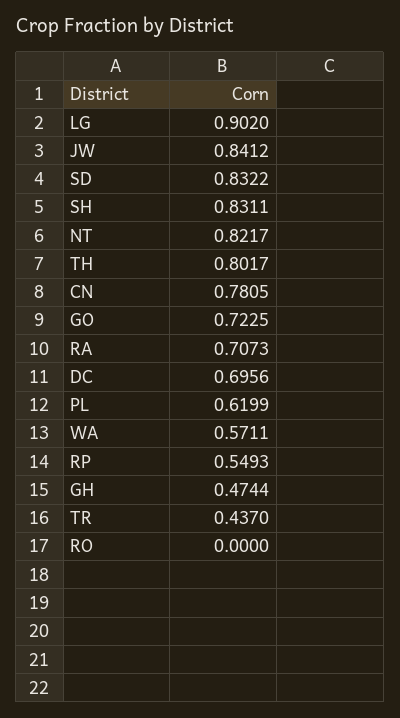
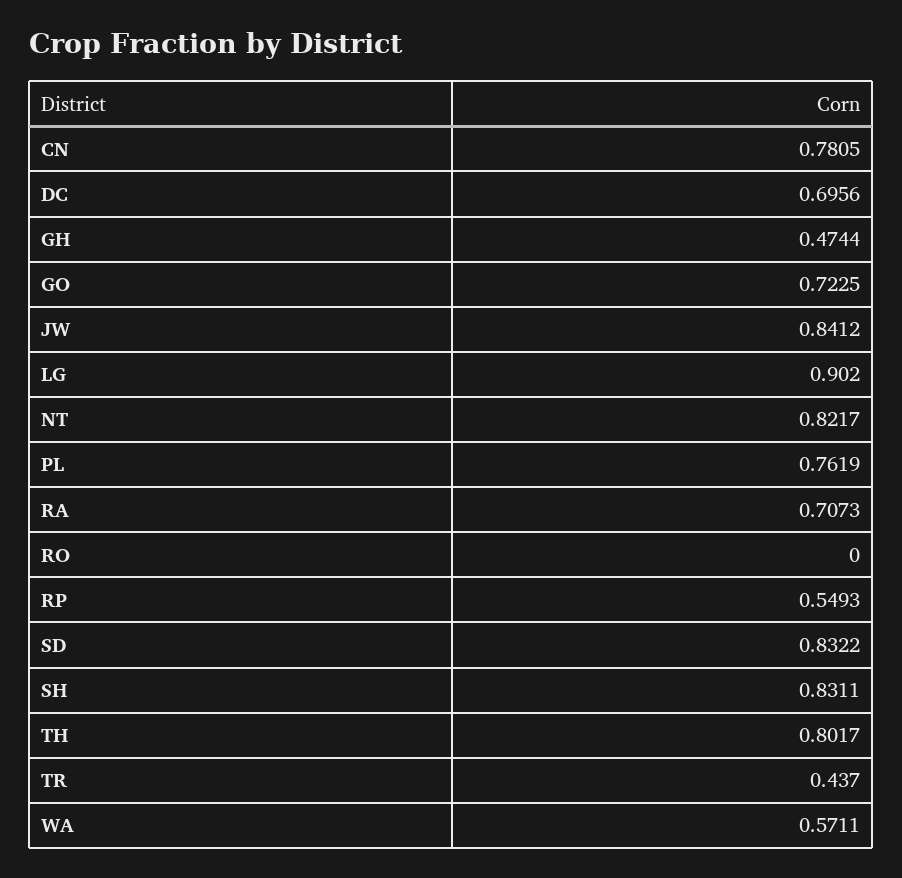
  {
    "LG": 0.902,
    "JW": 0.8412,
    "SD": 0.8322,
    "SH": 0.8311,
    "NT": 0.8217,
    "TH": 0.8017,
    "CN": 0.7805,
    "GO": 0.7225,
    "RA": 0.7073,
    "DC": 0.6956,
-   "PL": 0.6199,
+   "PL": 0.7619,
    "WA": 0.5711,
    "RP": 0.5493,
    "GH": 0.4744,
    "TR": 0.437,
    "RO": 0
  }

